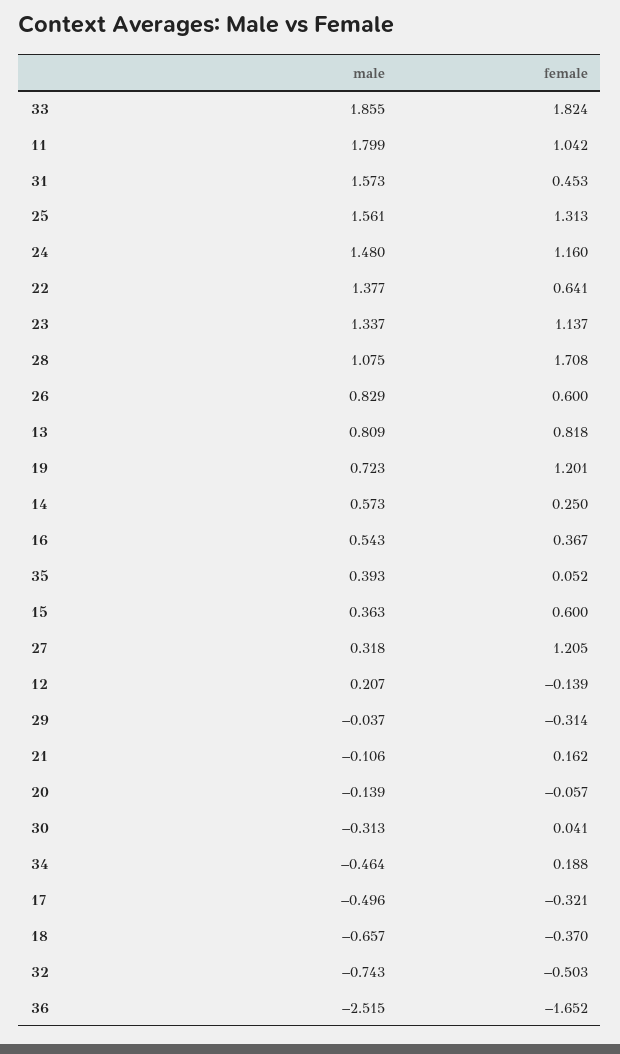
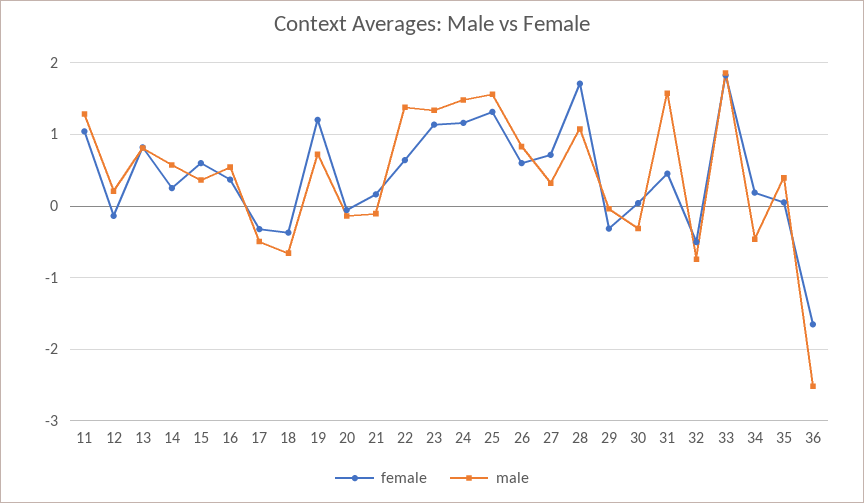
  {
    "male": {
      "33": 1.855,
-     "11": 1.799,
+     "11": 1.3,
      "31": 1.573,
      "25": 1.561,
      "24": 1.48,
      "22": 1.377,
      "23": 1.337,
      "28": 1.075,
      "26": 0.829,
      "13": 0.809,
      "19": 0.723,
      "14": 0.573,
      "16": 0.543,
      "35": 0.393,
      "15": 0.363,
      "27": 0.318,
      "12": 0.207,
      "29": -0.037,
      "21": -0.106,
      "20": -0.139,
      "30": -0.313,
      "34": -0.464,
      "17": -0.496,
      "18": -0.657,
      "32": -0.743,
      "36": -2.515
    },
    "female": {
      "33": 1.824,
      "11": 1.042,
      "31": 0.453,
      "25": 1.313,
      "24": 1.16,
      "22": 0.641,
      "23": 1.137,
      "28": 1.708,
      "26": 0.6,
      "13": 0.818,
      "19": 1.201,
      "14": 0.25,
      "16": 0.367,
      "35": 0.052,
      "15": 0.6,
-     "27": 1.205,
+     "27": 0.7,
      "12": -0.139,
      "29": -0.314,
      "21": 0.162,
      "20": -0.057,
      "30": 0.041,
      "34": 0.188,
      "17": -0.321,
      "18": -0.37,
      "32": -0.503,
      "36": -1.652
    }
  }

